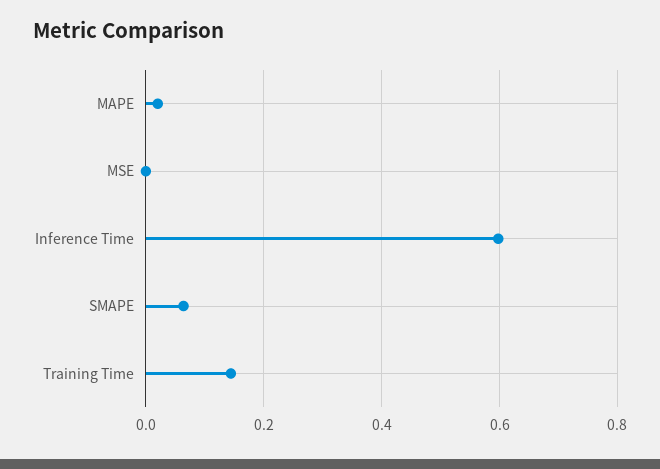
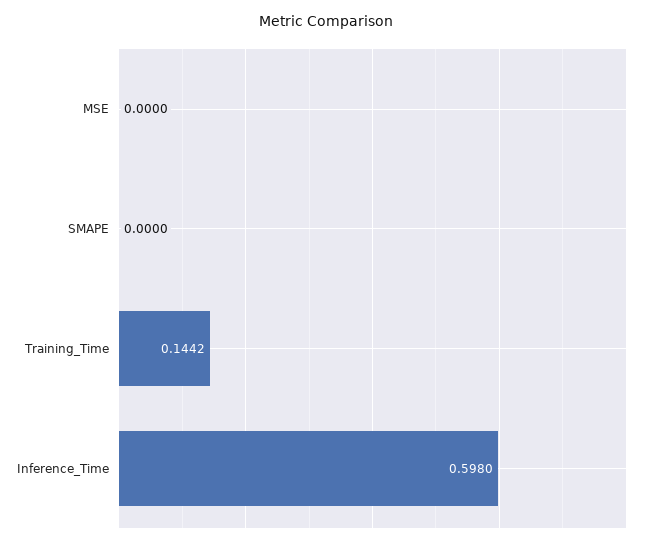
  {
-   "MAPE": 0.02,
    "MSE": 0,
    "Inference Time": 0.598,
-   "SMAPE": 0.06,
+   "SMAPE": 0,
    "Training Time": 0.1442
  }

